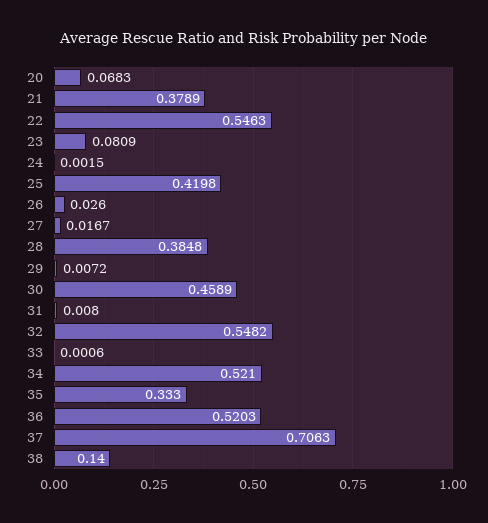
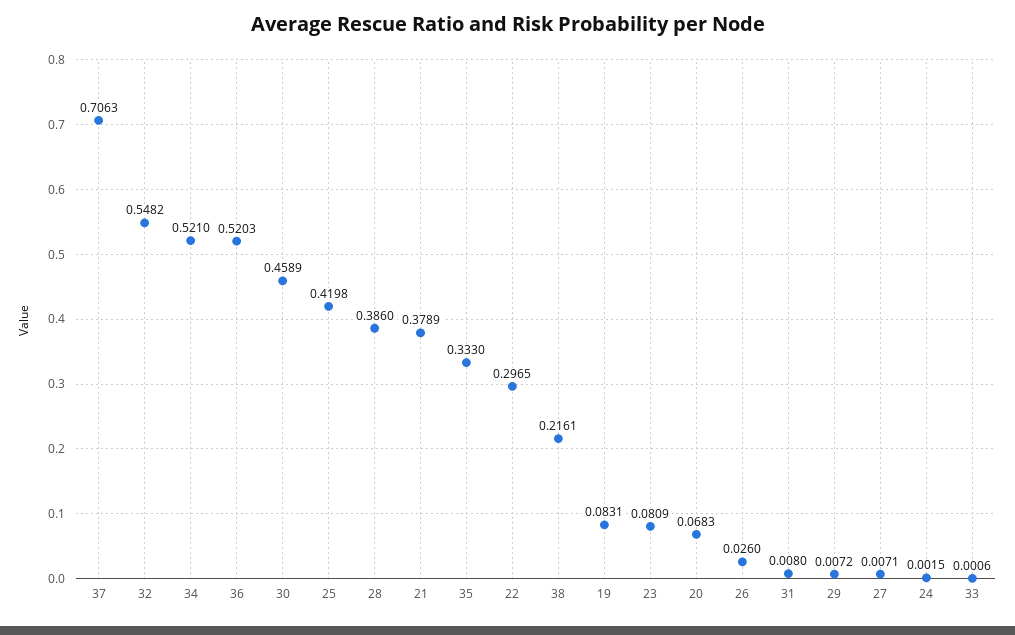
  {
    "20": 0.0683,
    "21": 0.3789,
-   "22": 0.5463,
+   "22": 0.2965,
    "23": 0.0809,
    "24": 0.0015,
    "25": 0.4198,
    "26": 0.026,
-   "27": 0.0167,
+   "27": 0.0071,
-   "28": 0.3848,
+   "28": 0.386,
    "29": 0.0072,
    "30": 0.4589,
    "31": 0.008,
    "32": 0.5482,
    "33": 0.0006,
    "34": 0.521,
    "35": 0.333,
    "36": 0.5203,
    "37": 0.7063,
-   "38": 0.14
+   "38": 0.2161,
+   "19": 0.0831
  }

